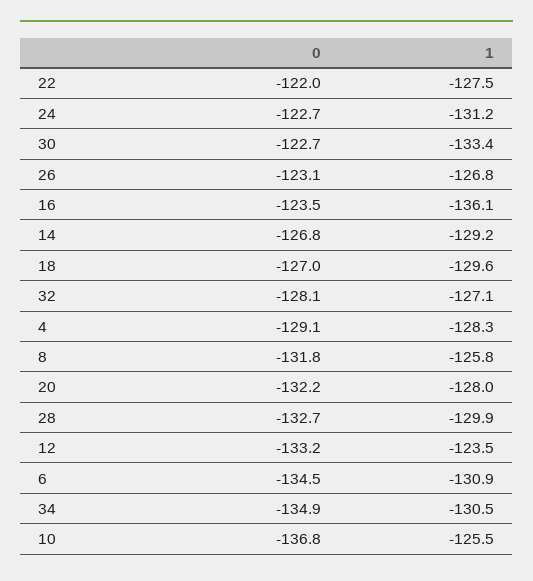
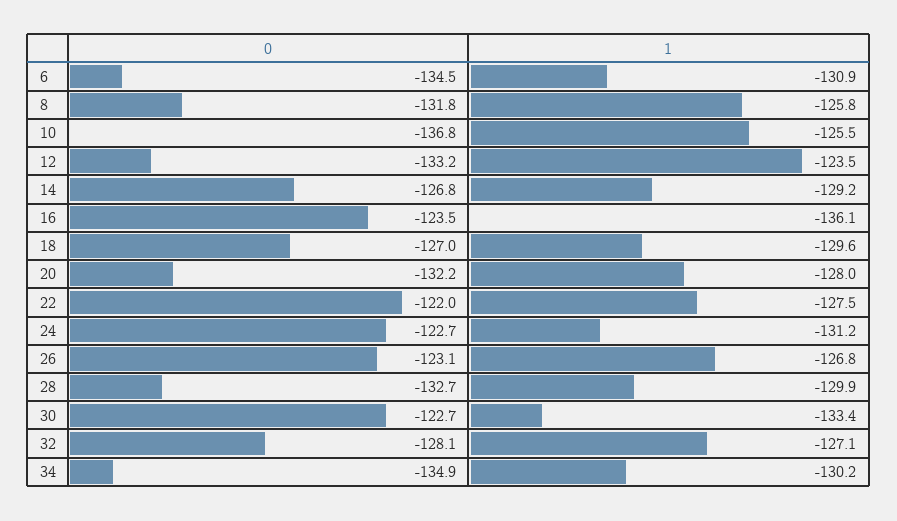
  {
    "0": {
      "22": -122,
      "24": -122.7,
      "30": -122.7,
      "26": -123.1,
      "16": -123.5,
      "14": -126.8,
      "18": -127,
      "32": -128.1,
-     "4": -129.1,
      "8": -131.8,
      "20": -132.2,
      "28": -132.7,
      "12": -133.2,
      "6": -134.5,
      "34": -134.9,
      "10": -136.8
    },
    "1": {
      "22": -127.5,
      "24": -131.2,
      "30": -133.4,
      "26": -126.8,
      "16": -136.1,
      "14": -129.2,
      "18": -129.6,
      "32": -127.1,
-     "4": -128.3,
      "8": -125.8,
      "20": -128,
      "28": -129.9,
      "12": -123.5,
      "6": -130.9,
-     "34": -130.5,
+     "34": -130.2,
      "10": -125.5
    }
  }

